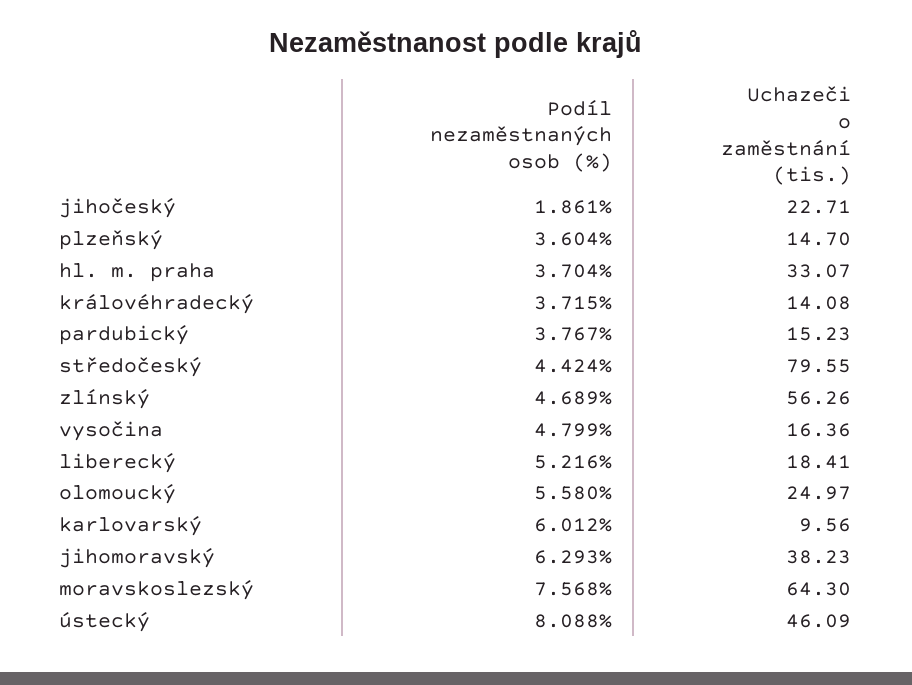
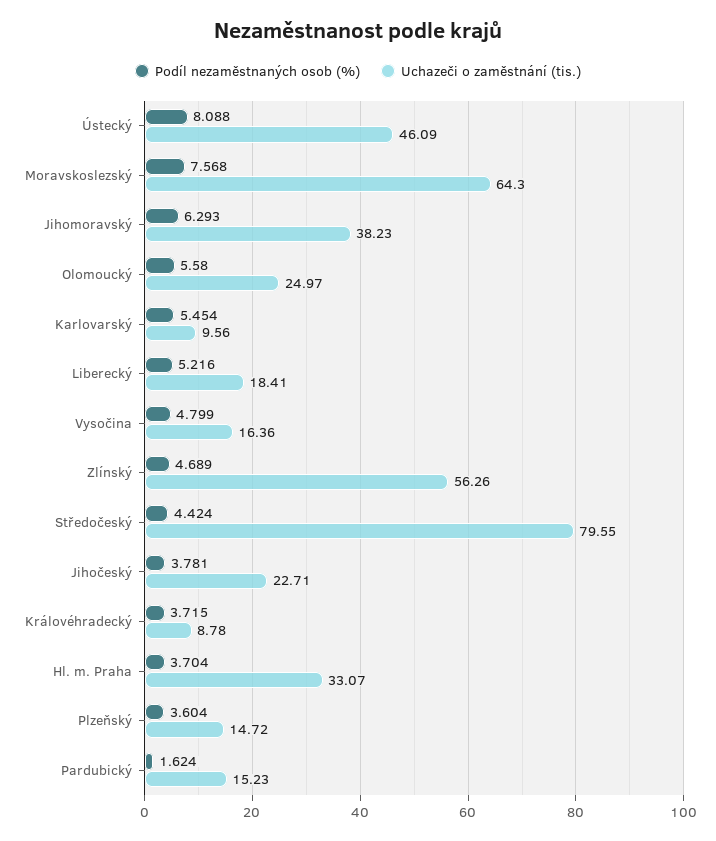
  {
    "Podíl nezaměstnaných osob (%)": {
-     "jihočeský": 1.861,
+     "jihočeský": 3.781,
      "plzeňský": 3.604,
      "hl. m. praha": 3.704,
      "královéhradecký": 3.715,
-     "pardubický": 3.767,
+     "pardubický": 1.624,
      "středočeský": 4.424,
      "zlínský": 4.689,
      "vysočina": 4.799,
      "liberecký": 5.216,
      "olomoucký": 5.58,
-     "karlovarský": 6.012,
+     "karlovarský": 5.454,
      "jihomoravský": 6.293,
      "moravskoslezský": 7.568,
      "ústecký": 8.088
    },
    "Uchazeči o zaměstnání (tis.)": {
      "jihočeský": 22.71,
-     "plzeňský": 14.7,
+     "plzeňský": 14.72,
      "hl. m. praha": 33.07,
-     "královéhradecký": 14.08,
+     "královéhradecký": 8.78,
      "pardubický": 15.23,
      "středočeský": 79.55,
      "zlínský": 56.26,
      "vysočina": 16.36,
      "liberecký": 18.41,
      "olomoucký": 24.97,
      "karlovarský": 9.56,
      "jihomoravský": 38.23,
      "moravskoslezský": 64.3,
      "ústecký": 46.09
    }
  }

